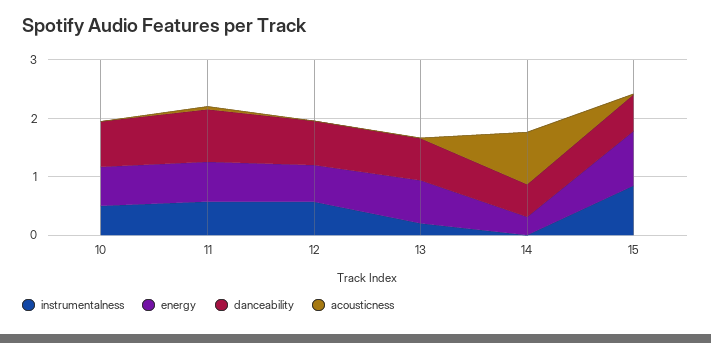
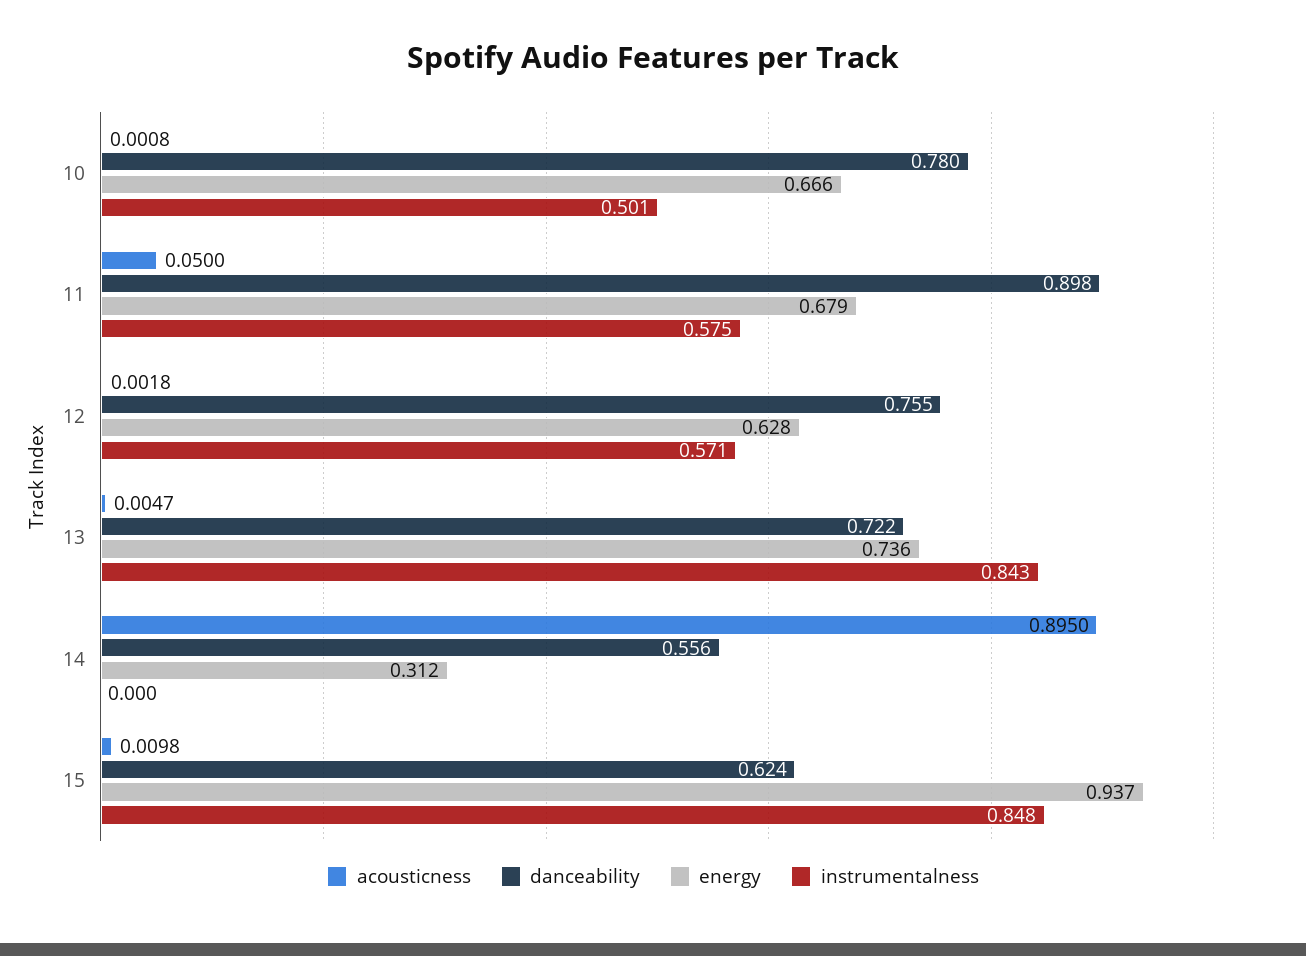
  {
    "instrumentalness": {
      "10": 0.501,
      "11": 0.575,
      "12": 0.571,
-     "13": 0.2,
+     "13": 0.843,
      "14": 0,
      "15": 0.848
    },
    "energy": {
      "10": 0.666,
      "11": 0.679,
      "12": 0.628,
      "13": 0.736,
      "14": 0.312,
      "15": 0.937
    },
    "danceability": {
      "10": 0.78,
      "11": 0.898,
      "12": 0.755,
      "13": 0.722,
      "14": 0.556,
      "15": 0.624
    },
    "acousticness": {
      "10": 0.0008,
      "11": 0.05,
      "12": 0.0018,
      "13": 0.0047,
      "14": 0.895,
      "15": 0.0098
    }
  }

